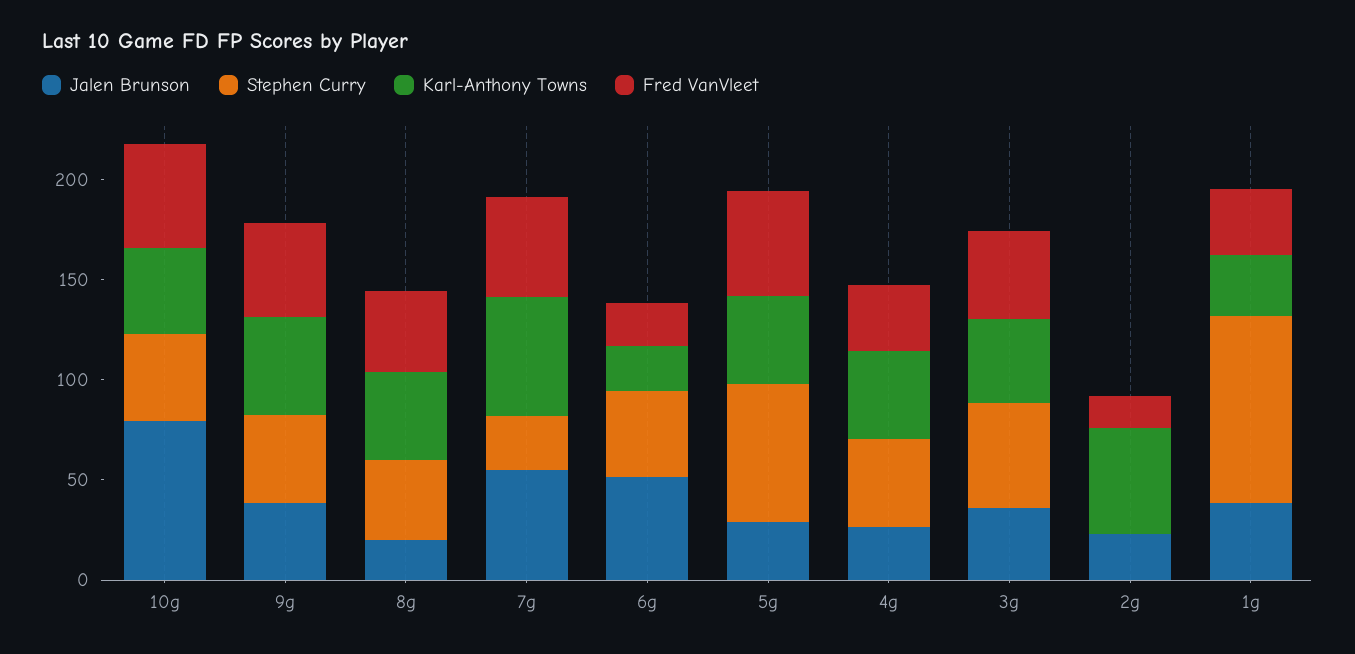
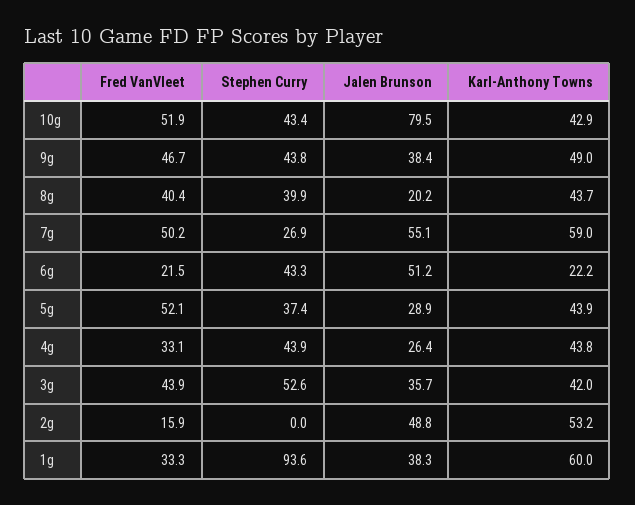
  {
    "Jalen Brunson": {
      "10g": 79.5,
      "9g": 38.4,
      "8g": 20.2,
      "7g": 55.1,
      "6g": 51.2,
      "5g": 28.9,
      "4g": 26.4,
      "3g": 35.7,
-     "2g": 20,
+     "2g": 48.8,
      "1g": 38.3
    },
    "Stephen Curry": {
      "10g": 43.4,
      "9g": 43.8,
      "8g": 39.9,
      "7g": 26.9,
      "6g": 43.3,
-     "5g": 70,
+     "5g": 37.4,
      "4g": 43.9,
      "3g": 52.6,
      "2g": 0,
      "1g": 93.6
    },
    "Karl-Anthony Towns": {
      "10g": 42.9,
      "9g": 49,
      "8g": 43.7,
      "7g": 59,
      "6g": 22.2,
      "5g": 43.9,
      "4g": 43.8,
      "3g": 42,
      "2g": 53.2,
-     "1g": 30
+     "1g": 60
    },
    "Fred VanVleet": {
      "10g": 51.9,
      "9g": 46.7,
      "8g": 40.4,
      "7g": 50.2,
      "6g": 21.5,
      "5g": 52.1,
      "4g": 33.1,
      "3g": 43.9,
      "2g": 15.9,
      "1g": 33.3
    }
  }

